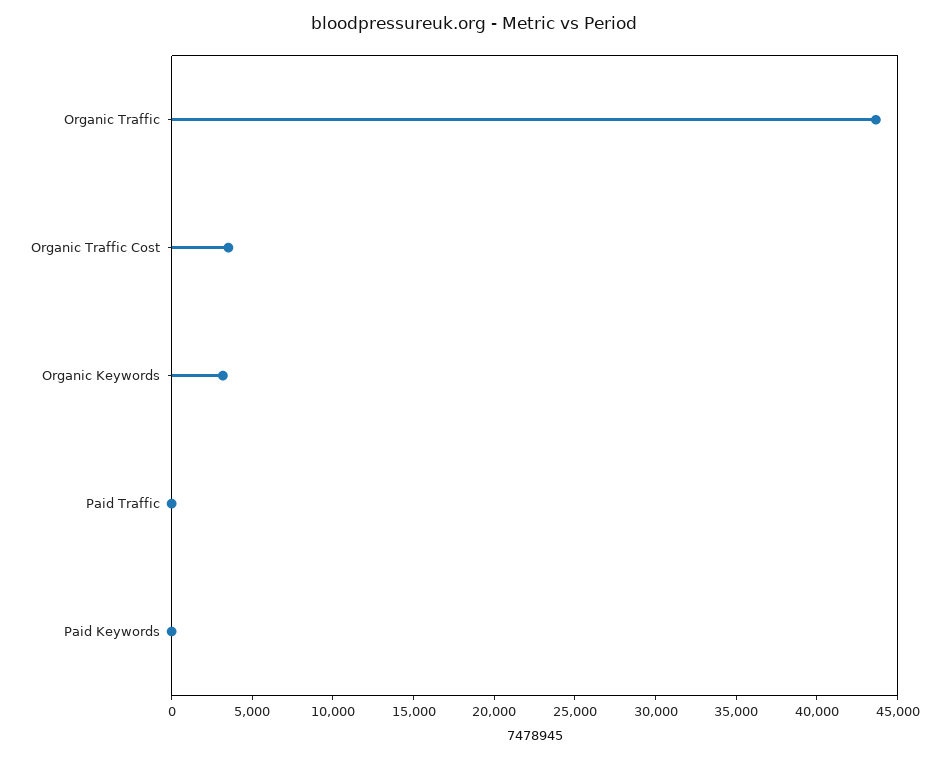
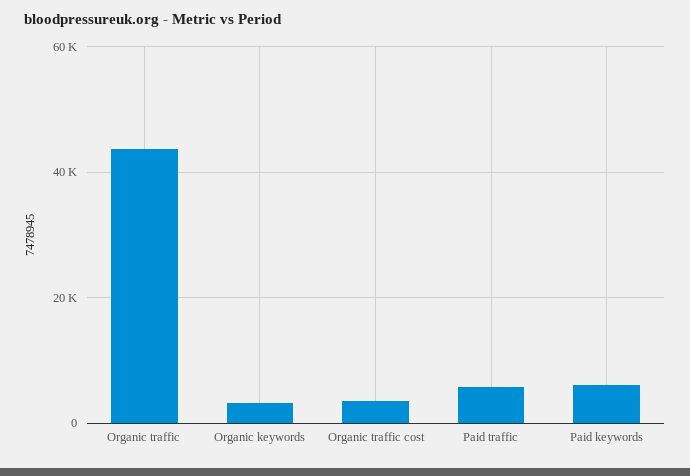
  {
    "Organic Traffic": 44000,
    "Organic Traffic Cost": 4000,
    "Organic Keywords": 3000,
-   "Paid Traffic": 0,
+   "Paid Traffic": 6000,
-   "Paid Keywords": 0
+   "Paid Keywords": 6000
  }

